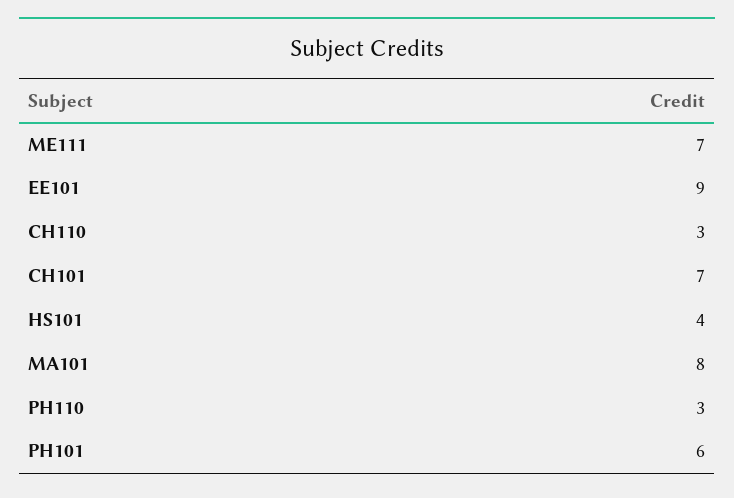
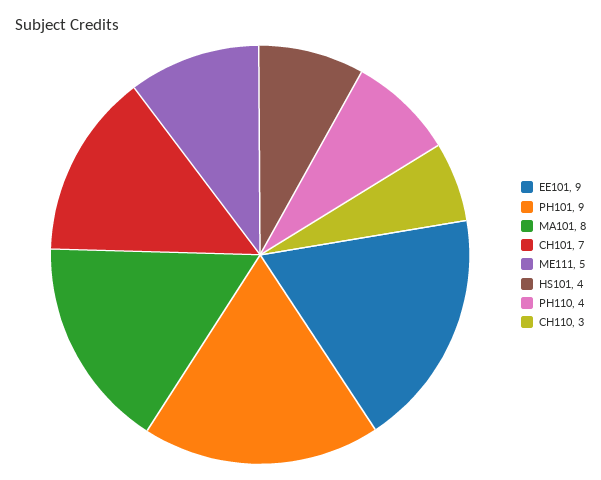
  {
-   "ME111": 7,
+   "ME111": 5,
    "EE101": 9,
    "CH110": 3,
    "CH101": 7,
    "HS101": 4,
    "MA101": 8,
-   "PH110": 3,
+   "PH110": 4,
-   "PH101": 6
+   "PH101": 9
  }

